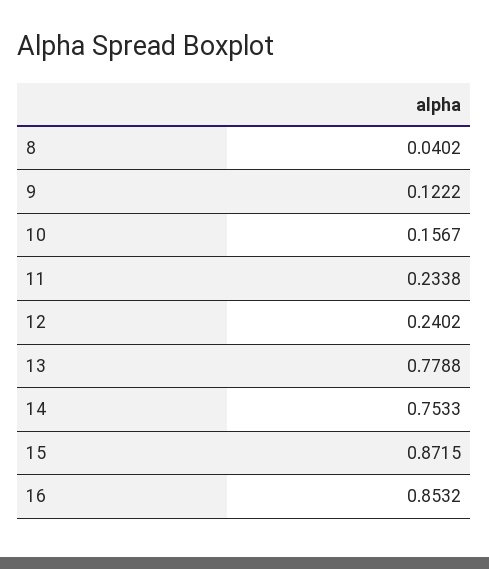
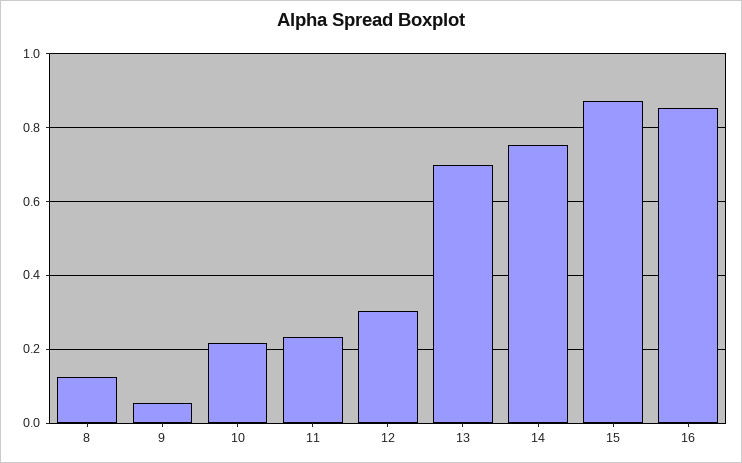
  {
-   "8": 0.0402,
+   "8": 0.12,
-   "9": 0.1222,
+   "9": 0.06,
-   "10": 0.1567,
+   "10": 0.22,
    "11": 0.2338,
-   "12": 0.2402,
+   "12": 0.3,
-   "13": 0.7788,
+   "13": 0.7,
    "14": 0.7533,
    "15": 0.8715,
    "16": 0.8532
  }

